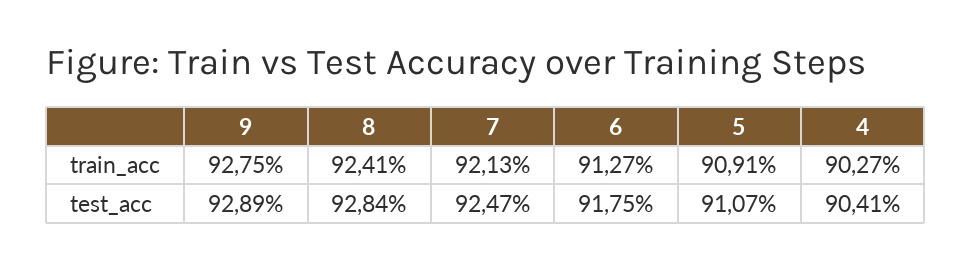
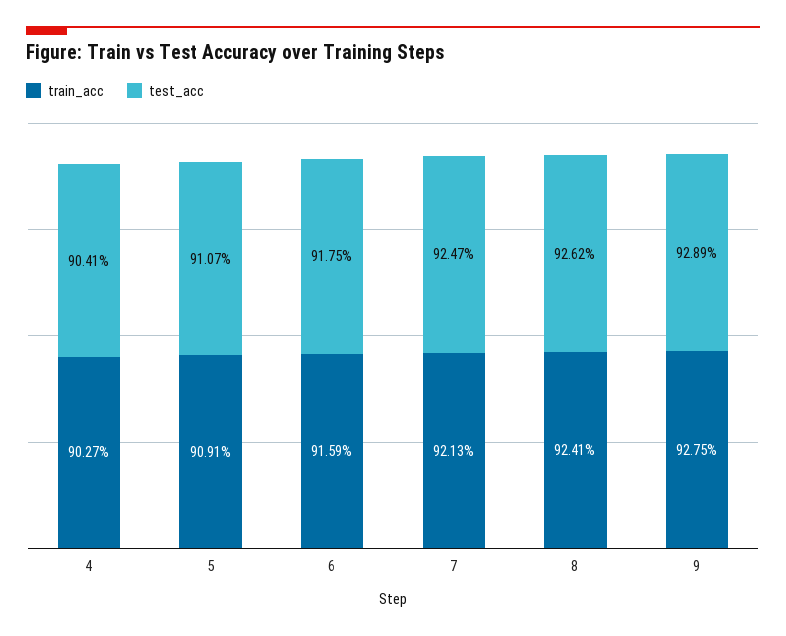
  {
    "train_acc": {
      "9": 92.75,
      "8": 92.41,
      "7": 92.13,
-     "6": 91.27,
+     "6": 91.59,
      "5": 90.91,
      "4": 90.27
    },
    "test_acc": {
      "9": 92.89,
-     "8": 92.84,
+     "8": 92.62,
      "7": 92.47,
      "6": 91.75,
      "5": 91.07,
      "4": 90.41
    }
  }

